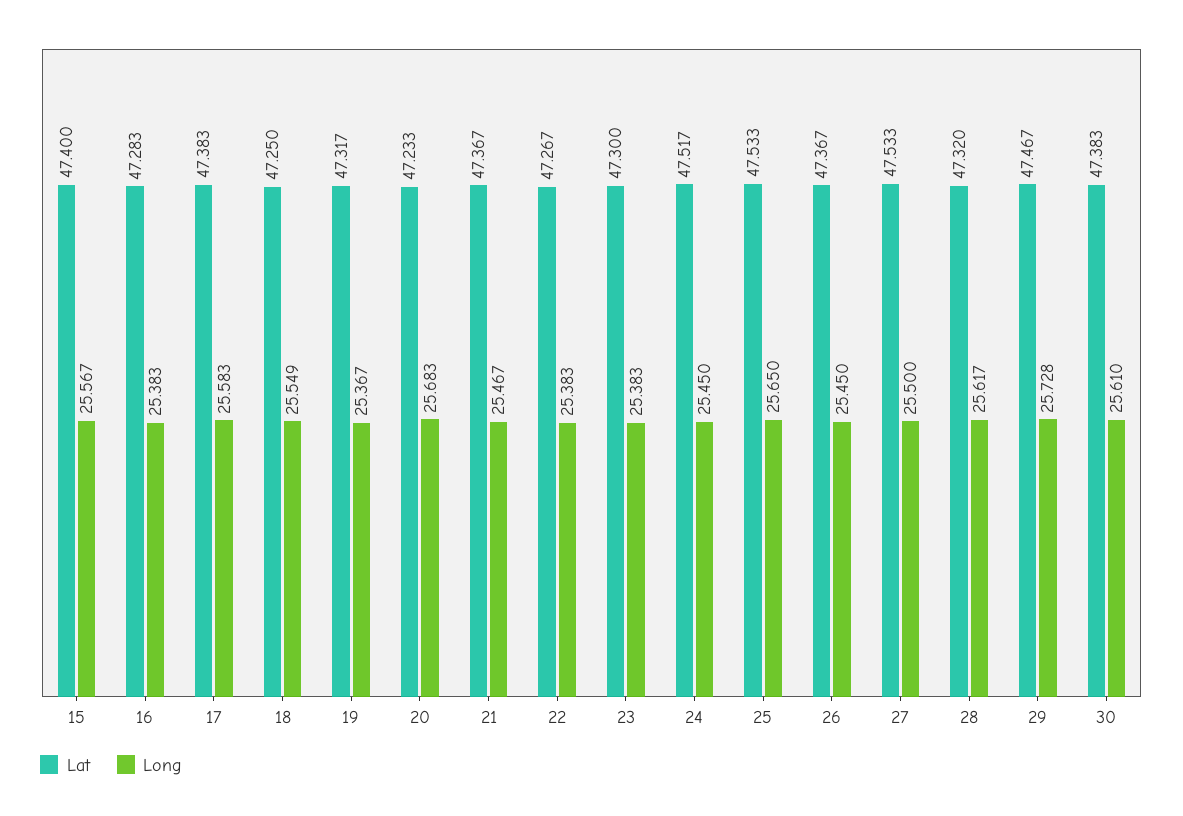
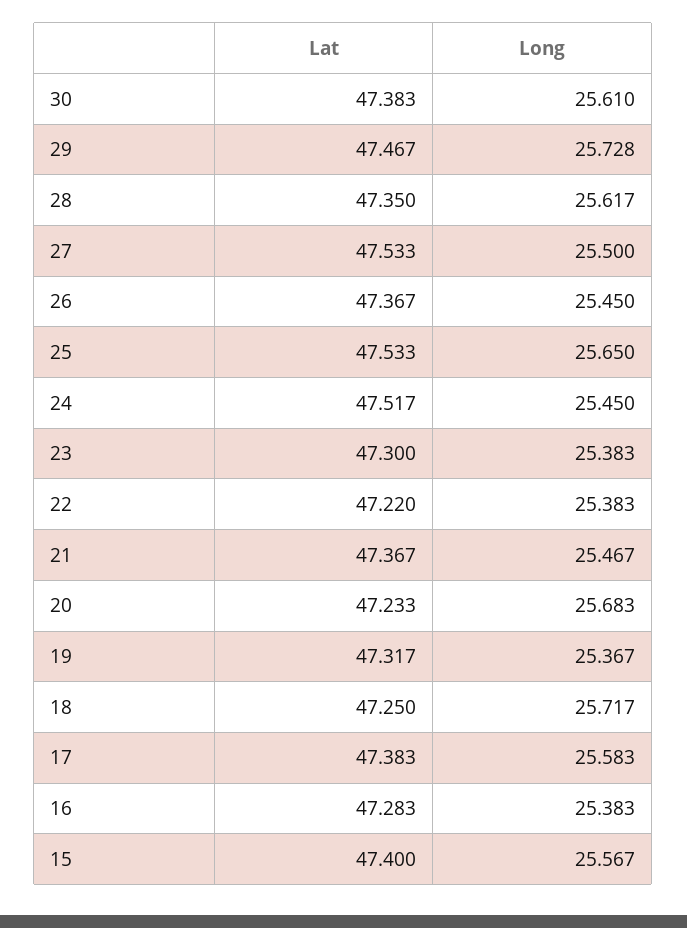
  {
    "Lat": {
      "15": 47.4,
      "16": 47.283,
      "17": 47.383,
      "18": 47.25,
      "19": 47.317,
      "20": 47.233,
      "21": 47.367,
-     "22": 47.267,
+     "22": 47.22,
      "23": 47.3,
      "24": 47.517,
      "25": 47.533,
      "26": 47.367,
      "27": 47.533,
-     "28": 47.32,
+     "28": 47.35,
      "29": 47.467,
      "30": 47.383
    },
    "Long": {
      "15": 25.567,
      "16": 25.383,
      "17": 25.583,
-     "18": 25.549,
+     "18": 25.717,
      "19": 25.367,
      "20": 25.683,
      "21": 25.467,
      "22": 25.383,
      "23": 25.383,
      "24": 25.45,
      "25": 25.65,
      "26": 25.45,
      "27": 25.5,
      "28": 25.617,
      "29": 25.728,
      "30": 25.61
    }
  }

